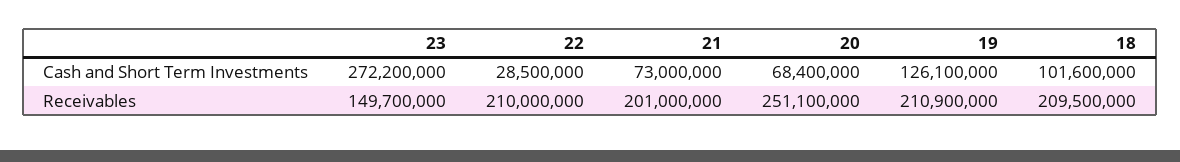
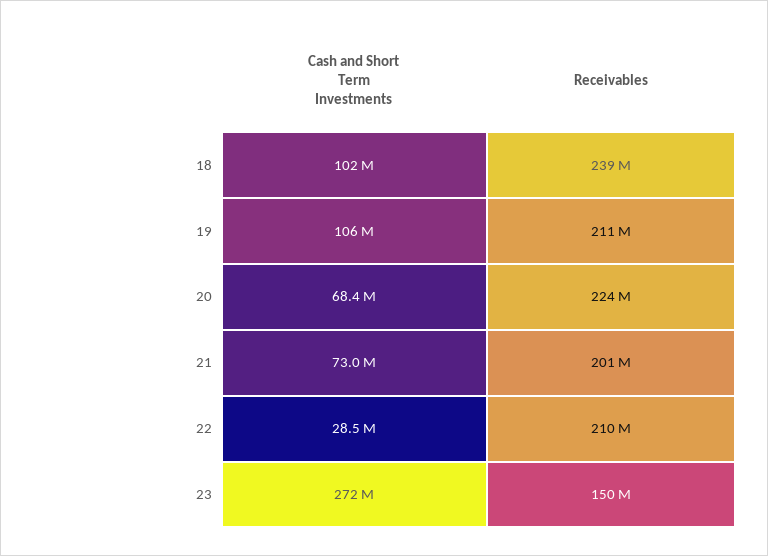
  {
    "23": {
      "Cash and Short Term Investments": 272200000,
      "Receivables": 149700000
    },
    "22": {
      "Cash and Short Term Investments": 28500000,
      "Receivables": 210000000
    },
    "21": {
      "Cash and Short Term Investments": 73000000,
      "Receivables": 201000000
    },
    "20": {
      "Cash and Short Term Investments": 68400000,
-     "Receivables": 251100000
+     "Receivables": 224000000
    },
    "19": {
-     "Cash and Short Term Investments": 126100000,
+     "Cash and Short Term Investments": 106000000,
      "Receivables": 210900000
    },
    "18": {
      "Cash and Short Term Investments": 101600000,
-     "Receivables": 209500000
+     "Receivables": 239000000
    }
  }

